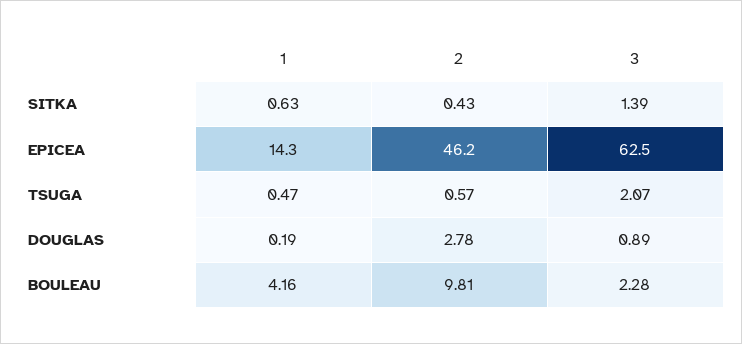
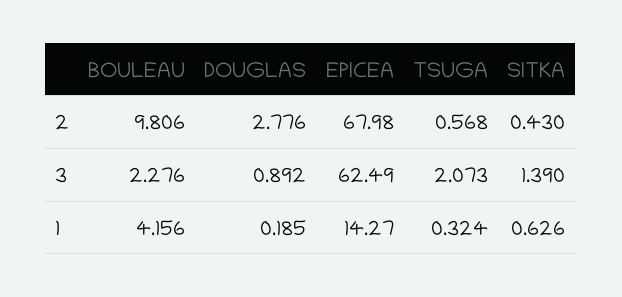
  {
    "1": {
      "SITKA": 0.626,
      "EPICEA": 14.27,
-     "TSUGA": 0.47,
+     "TSUGA": 0.324,
      "DOUGLAS": 0.185,
      "BOULEAU": 4.156
    },
    "2": {
      "SITKA": 0.43,
-     "EPICEA": 46.2,
+     "EPICEA": 67.98,
      "TSUGA": 0.568,
      "DOUGLAS": 2.776,
      "BOULEAU": 9.806
    },
    "3": {
      "SITKA": 1.39,
      "EPICEA": 62.49,
      "TSUGA": 2.073,
      "DOUGLAS": 0.892,
      "BOULEAU": 2.276
    }
  }

